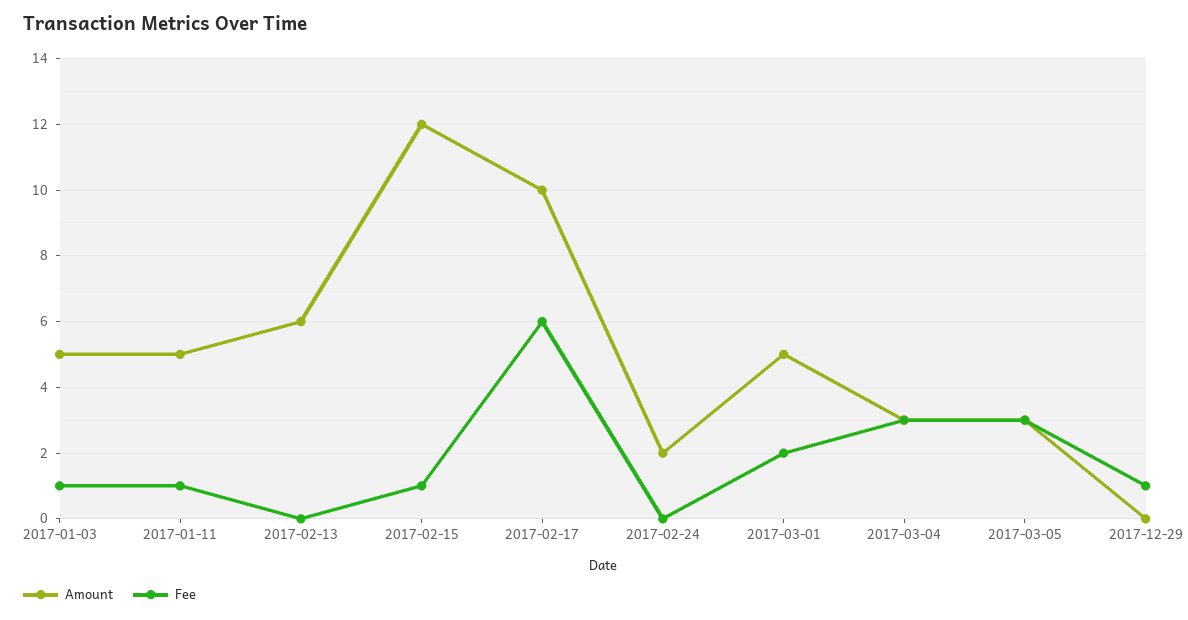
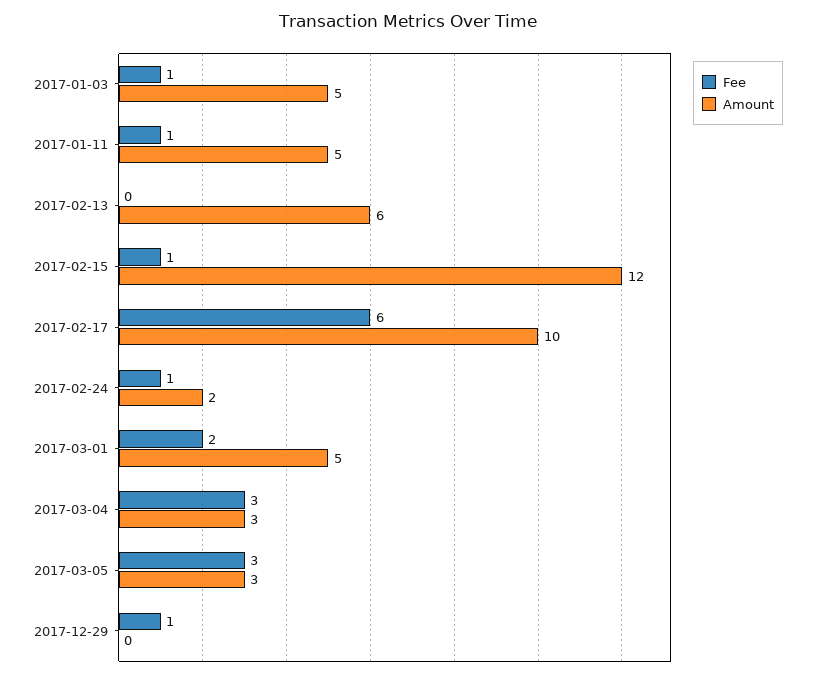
  {
    "Amount": {
      "2017-01-03": 5,
      "2017-01-11": 5,
      "2017-02-13": 6,
      "2017-02-15": 12,
      "2017-02-17": 10,
      "2017-02-24": 2,
      "2017-03-01": 5,
      "2017-03-04": 3,
      "2017-03-05": 3,
      "2017-12-29": 0
    },
    "Fee": {
      "2017-01-03": 1,
      "2017-01-11": 1,
      "2017-02-13": 0,
      "2017-02-15": 1,
      "2017-02-17": 6,
-     "2017-02-24": 0,
+     "2017-02-24": 1,
      "2017-03-01": 2,
      "2017-03-04": 3,
      "2017-03-05": 3,
      "2017-12-29": 1
    }
  }

